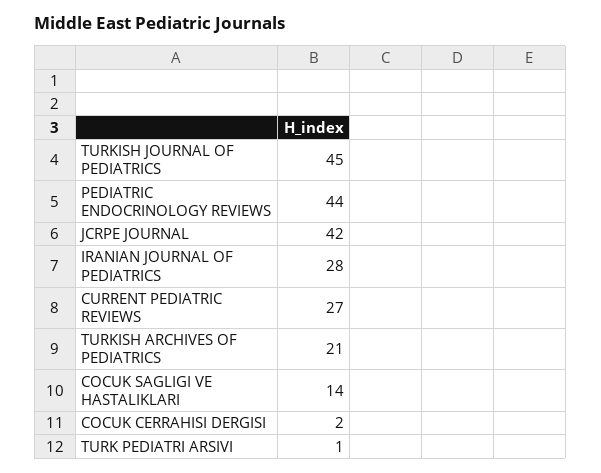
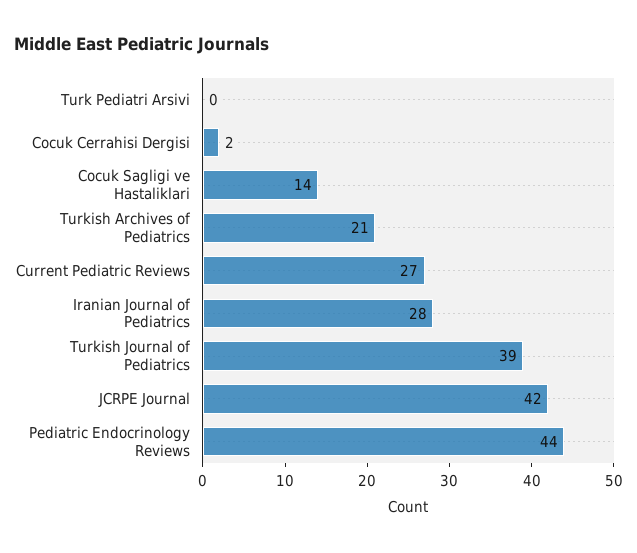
  {
-   "TURKISH JOURNAL OF PEDIATRICS": 45,
+   "TURKISH JOURNAL OF PEDIATRICS": 39,
    "PEDIATRIC ENDOCRINOLOGY REVIEWS": 44,
    "JCRPE JOURNAL": 42,
    "IRANIAN JOURNAL OF PEDIATRICS": 28,
    "CURRENT PEDIATRIC REVIEWS": 27,
    "TURKISH ARCHIVES OF PEDIATRICS": 21,
    "COCUK SAGLIGI VE HASTALIKLARI": 14,
    "COCUK CERRAHISI DERGISI": 2,
-   "TURK PEDIATRI ARSIVI": 1
+   "TURK PEDIATRI ARSIVI": 0
  }

